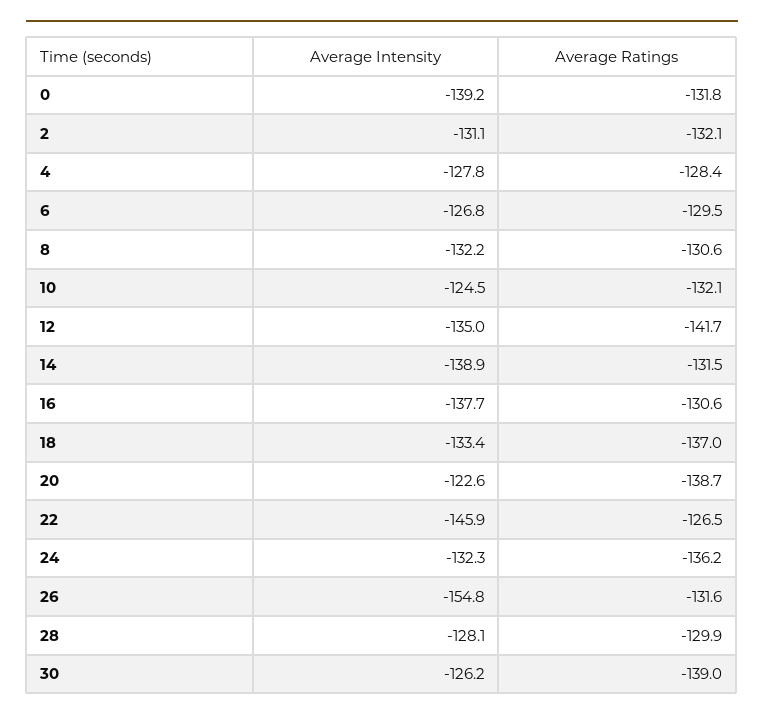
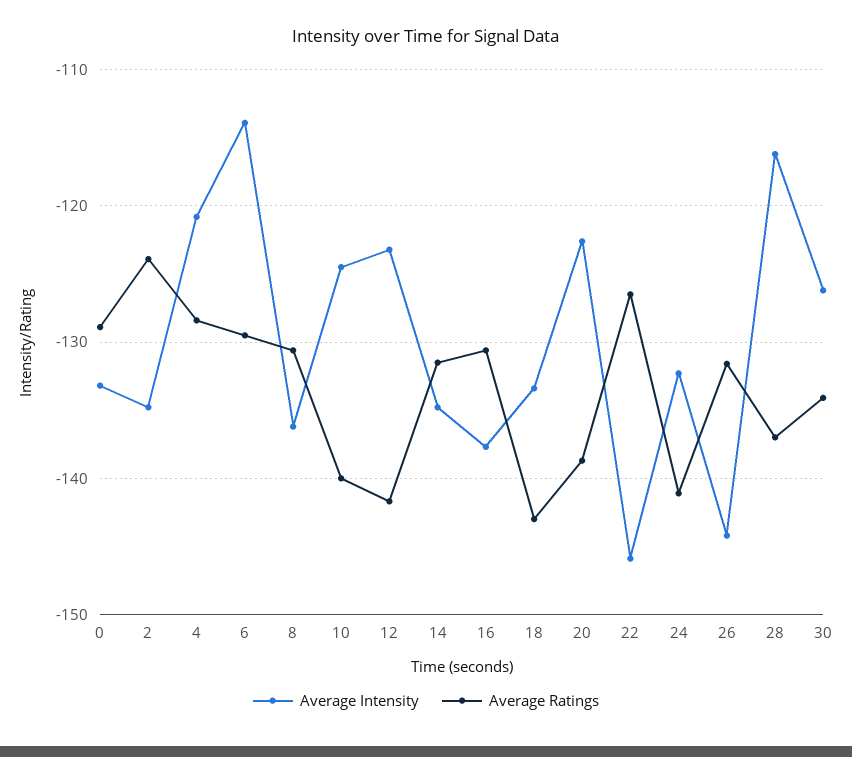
  {
    "Average Intensity": {
-     "0": -139.2,
+     "0": -133,
-     "2": -131.1,
+     "2": -135,
-     "4": -127.8,
+     "4": -121,
-     "6": -126.8,
+     "6": -114,
-     "8": -132.2,
+     "8": -136,
      "10": -124.5,
-     "12": -135,
+     "12": -123,
-     "14": -138.9,
+     "14": -135,
      "16": -137.7,
      "18": -133.4,
      "20": -122.6,
      "22": -145.9,
      "24": -132.3,
-     "26": -154.8,
+     "26": -144,
-     "28": -128.1,
+     "28": -116,
      "30": -126.2
    },
    "Average Ratings": {
-     "0": -131.8,
+     "0": -129,
-     "2": -132.1,
+     "2": -124,
      "4": -128.4,
      "6": -129.5,
      "8": -130.6,
-     "10": -132.1,
+     "10": -140,
      "12": -141.7,
      "14": -131.5,
      "16": -130.6,
-     "18": -137,
+     "18": -143,
      "20": -138.7,
      "22": -126.5,
-     "24": -136.2,
+     "24": -141,
      "26": -131.6,
-     "28": -129.9,
+     "28": -137,
-     "30": -139
+     "30": -134
    }
  }

